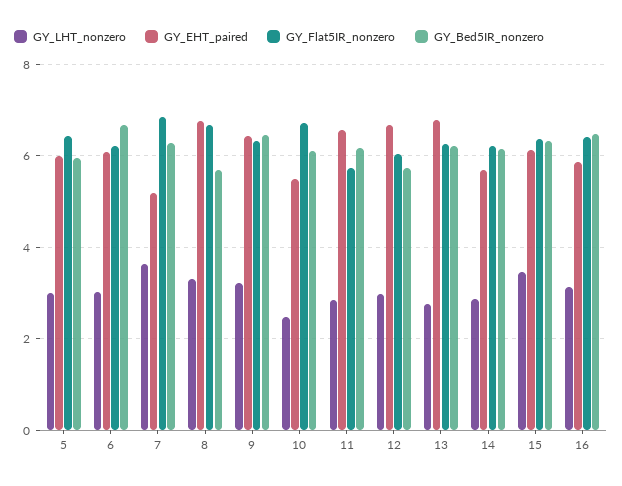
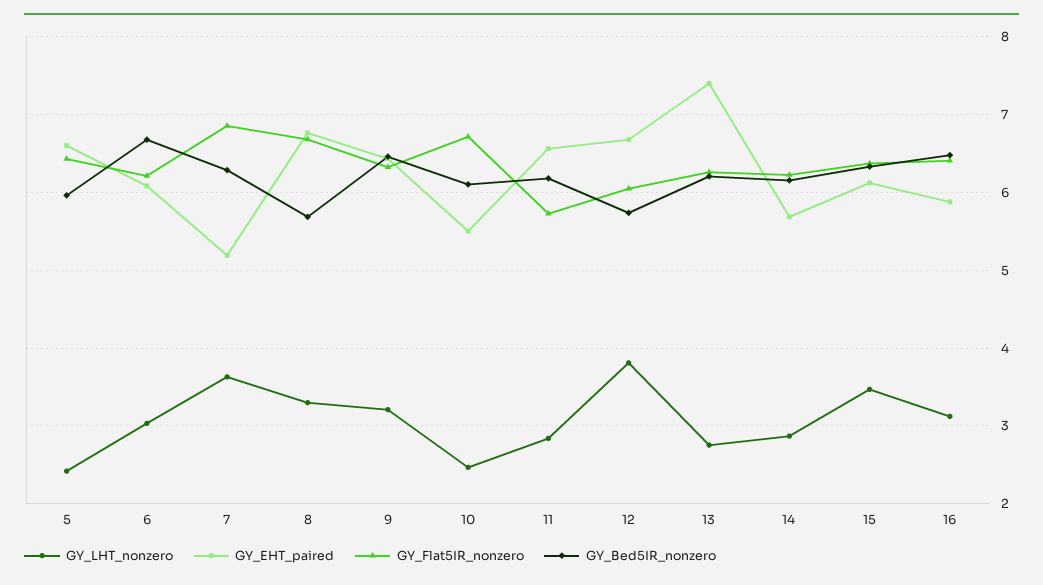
  {
    "GY_LHT_nonzero": {
-     "5": 3,
+     "5": 2.4,
      "6": 3,
      "7": 3.6,
      "8": 3.3,
      "9": 3.2,
      "10": 2.5,
      "11": 2.8,
-     "12": 3,
+     "12": 3.8,
      "13": 2.8,
      "14": 2.9,
      "15": 3.5,
      "16": 3.1
    },
    "GY_EHT_paired": {
-     "5": 6,
+     "5": 6.6,
      "6": 6.1,
      "7": 5.2,
      "8": 6.8,
      "9": 6.4,
      "10": 5.5,
      "11": 6.6,
      "12": 6.7,
-     "13": 6.8,
+     "13": 7.4,
      "14": 5.7,
      "15": 6.1,
      "16": 5.9
    },
    "GY_Flat5IR_nonzero": {
      "5": 6.4,
      "6": 6.2,
      "7": 6.9,
      "8": 6.7,
      "9": 6.3,
      "10": 6.7,
      "11": 5.7,
      "12": 6,
      "13": 6.3,
      "14": 6.2,
      "15": 6.4,
      "16": 6.4
    },
    "GY_Bed5IR_nonzero": {
      "5": 6,
      "6": 6.7,
      "7": 6.3,
      "8": 5.7,
      "9": 6.5,
      "10": 6.1,
      "11": 6.2,
      "12": 5.7,
      "13": 6.2,
      "14": 6.2,
      "15": 6.3,
      "16": 6.5
    }
  }

